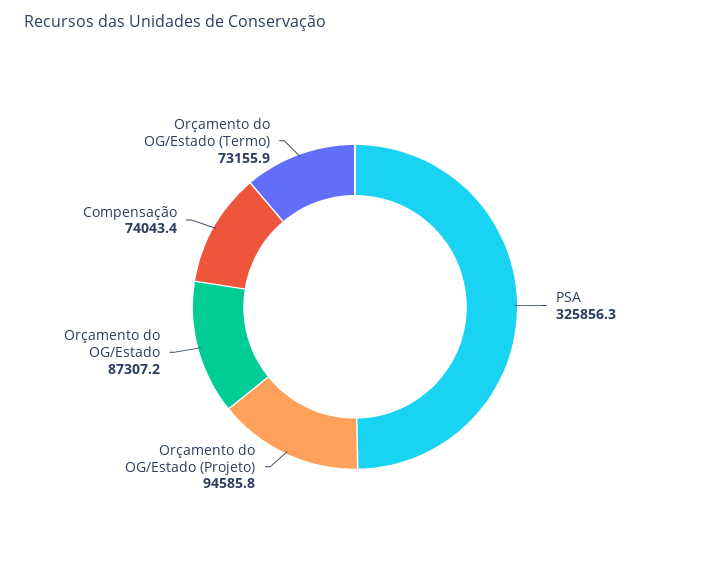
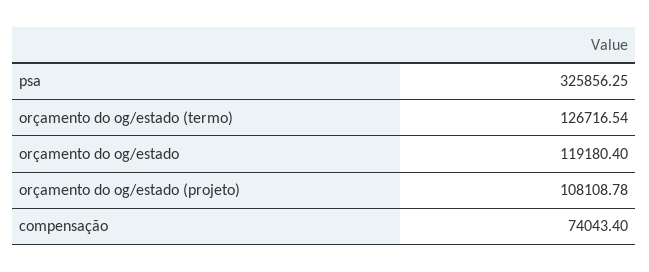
  {
    "PSA": 325856.25,
-   "Orçamento do OG/Estado (Projeto)": 94585.8,
+   "Orçamento do OG/Estado (Projeto)": 108108.78,
-   "Orçamento do OG/Estado": 87307.2,
+   "Orçamento do OG/Estado": 119180.4,
    "Compensação": 74043.4,
-   "Orçamento do OG/Estado (Termo)": 73155.9
+   "Orçamento do OG/Estado (Termo)": 126716.54
  }

